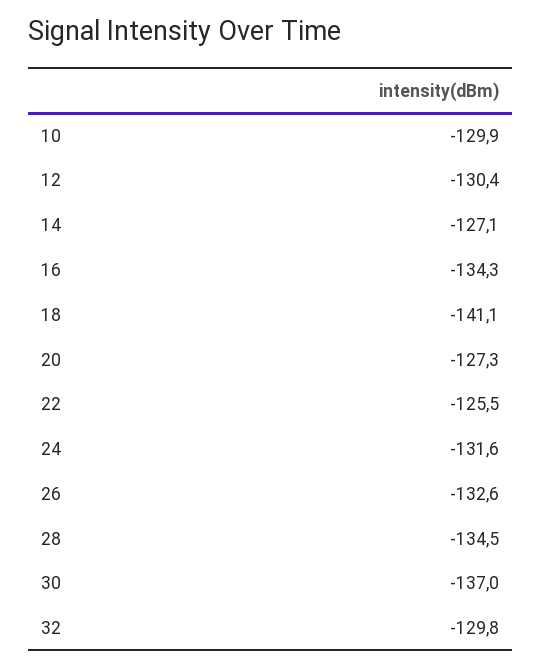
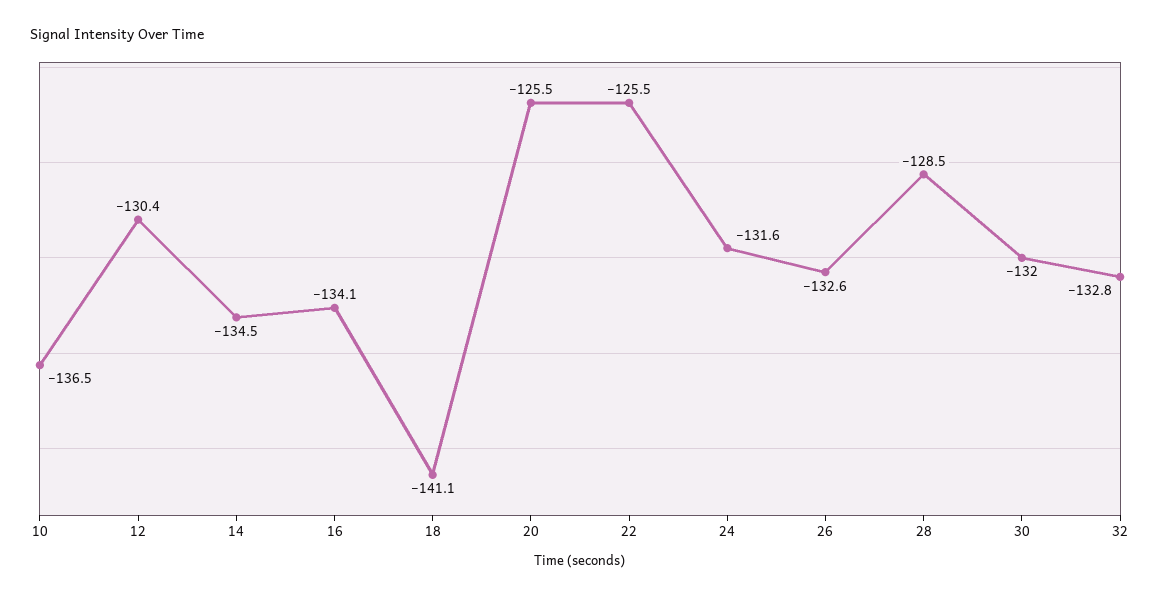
  {
-   "10": -129.9,
+   "10": -136.5,
    "12": -130.4,
-   "14": -127.1,
+   "14": -134.5,
-   "16": -134.3,
+   "16": -134.1,
    "18": -141.1,
-   "20": -127.3,
+   "20": -125.5,
    "22": -125.5,
    "24": -131.6,
    "26": -132.6,
-   "28": -134.5,
+   "28": -128.5,
-   "30": -137,
+   "30": -132,
-   "32": -129.8
+   "32": -132.8
  }

